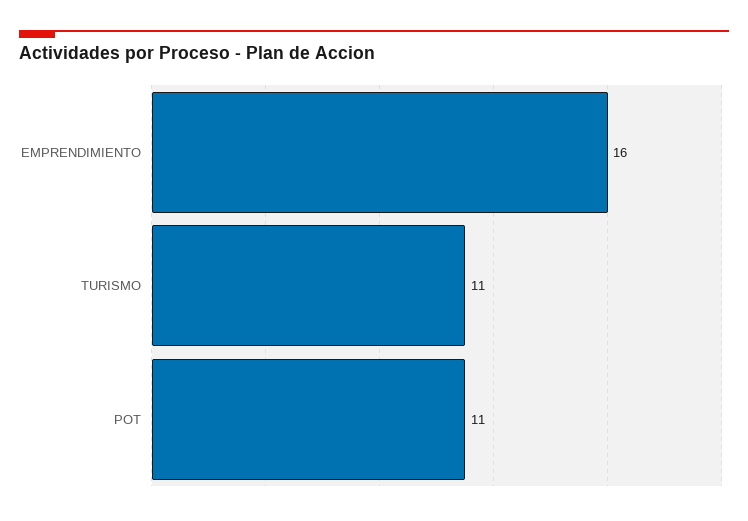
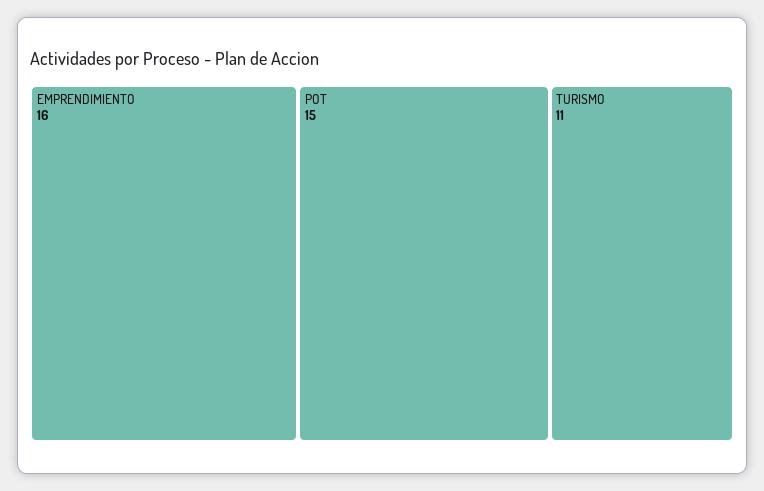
  {
    "EMPRENDIMIENTO": 16,
    "TURISMO": 11,
-   "POT": 11
+   "POT": 15
  }

